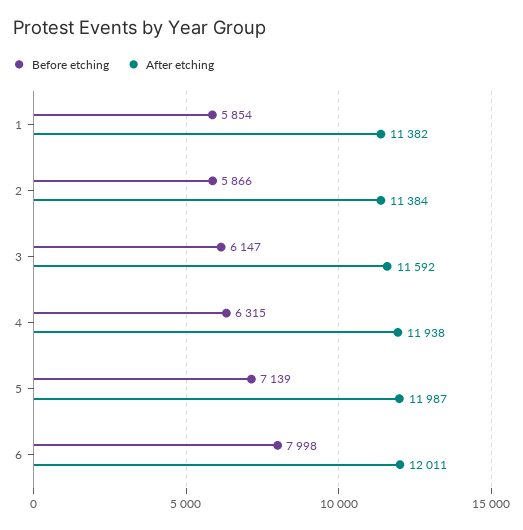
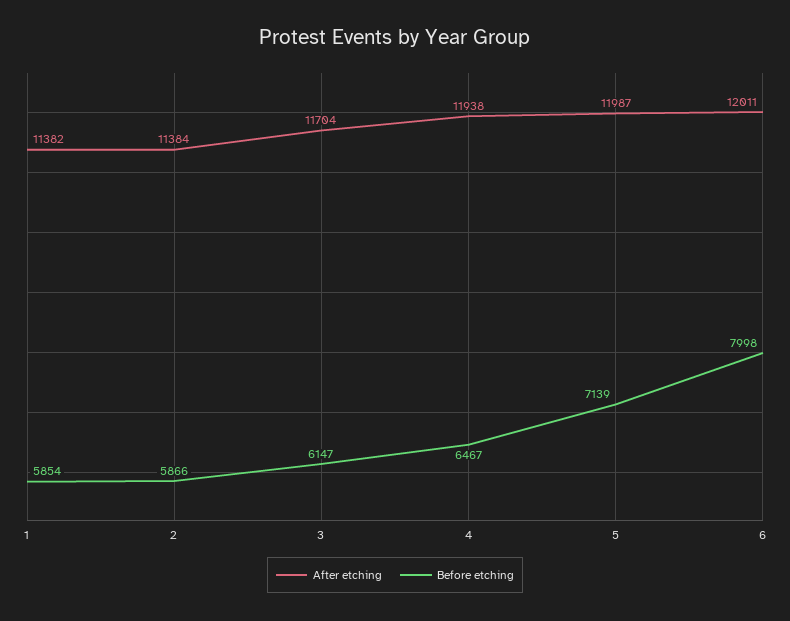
  {
    "Before etching": {
      "1": 5854,
      "2": 5866,
      "3": 6147,
-     "4": 6315,
+     "4": 6467,
      "5": 7139,
      "6": 7998
    },
    "After etching": {
      "1": 11382,
      "2": 11384,
-     "3": 11592,
+     "3": 11704,
      "4": 11938,
      "5": 11987,
      "6": 12011
    }
  }

